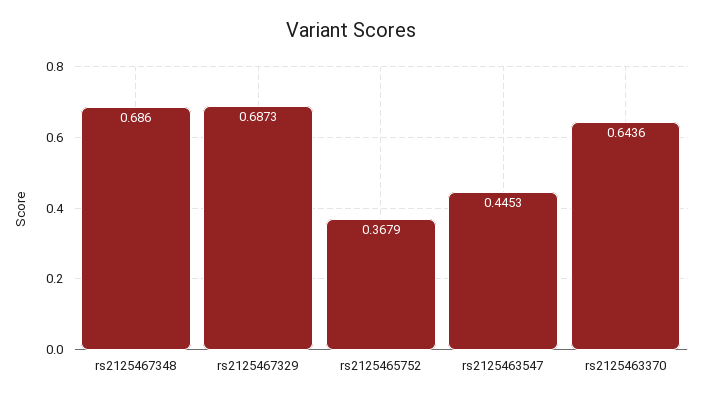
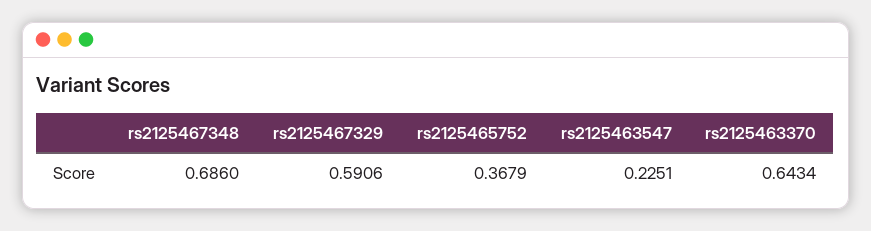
  {
    "rs2125467348": 0.686,
-   "rs2125467329": 0.6873,
+   "rs2125467329": 0.5906,
    "rs2125465752": 0.3679,
-   "rs2125463547": 0.4453,
+   "rs2125463547": 0.2251,
-   "rs2125463370": 0.6436
+   "rs2125463370": 0.6434
  }

